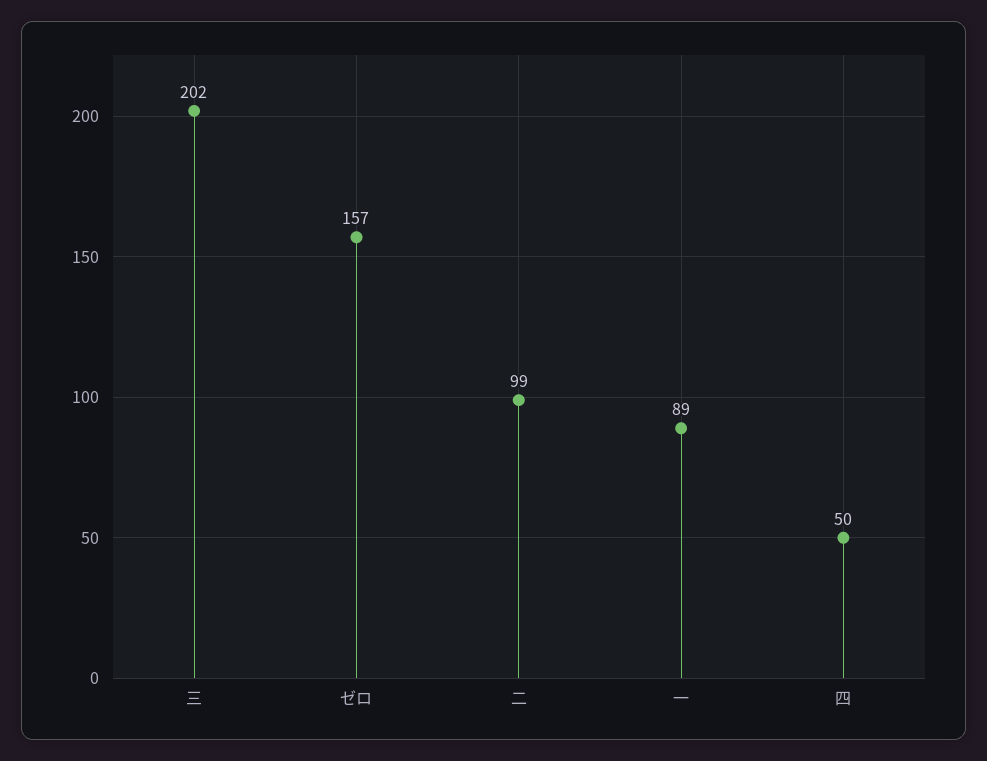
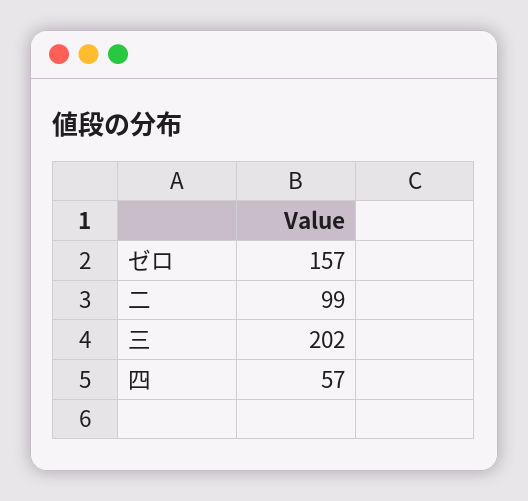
  {
    "三": 202,
    "ゼロ": 157,
    "二": 99,
-   "一": 89,
-   "四": 50
+   "四": 57
  }

